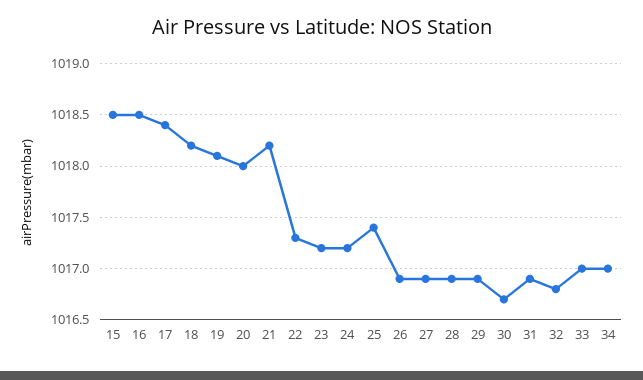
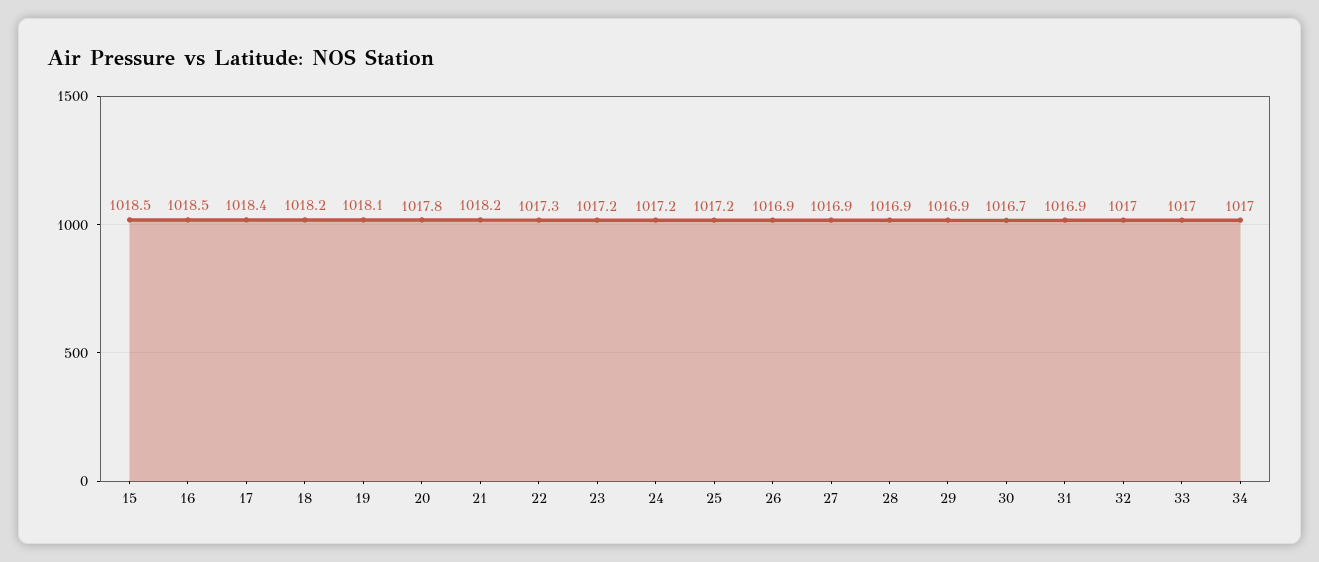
  {
    "15": 1018.5,
    "16": 1018.5,
    "17": 1018.4,
    "18": 1018.2,
    "19": 1018.1,
-   "20": 1018,
+   "20": 1017.8,
    "21": 1018.2,
    "22": 1017.3,
    "23": 1017.2,
    "24": 1017.2,
-   "25": 1017.4,
+   "25": 1017.2,
    "26": 1016.9,
    "27": 1016.9,
    "28": 1016.9,
    "29": 1016.9,
    "30": 1016.7,
    "31": 1016.9,
-   "32": 1016.8,
+   "32": 1017,
    "33": 1017,
    "34": 1017
  }

